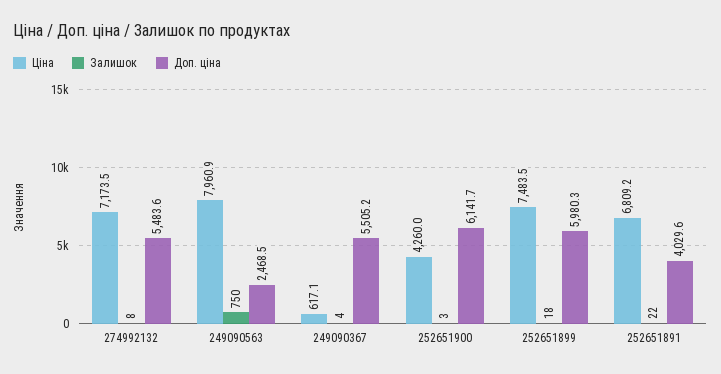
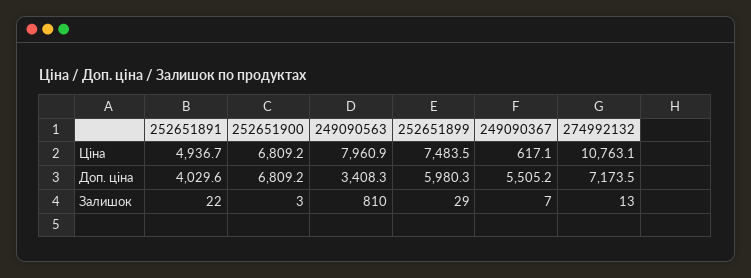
  {
    "Ціна": {
-     "274992132": 7173.5,
+     "274992132": 10763.1,
      "249090563": 7960.9,
      "249090367": 617.1,
-     "252651900": 4260,
+     "252651900": 6809.2,
      "252651899": 7483.5,
-     "252651891": 6809.2
+     "252651891": 4936.7
    },
    "Залишок": {
-     "274992132": 8,
+     "274992132": 13,
-     "249090563": 750,
+     "249090563": 810,
-     "249090367": 4,
+     "249090367": 7,
      "252651900": 3,
-     "252651899": 18,
+     "252651899": 29,
      "252651891": 22
    },
    "Доп. ціна": {
-     "274992132": 5483.6,
+     "274992132": 7173.5,
-     "249090563": 2468.5,
+     "249090563": 3408.3,
      "249090367": 5505.2,
-     "252651900": 6141.7,
+     "252651900": 6809.2,
      "252651899": 5980.3,
      "252651891": 4029.6
    }
  }

